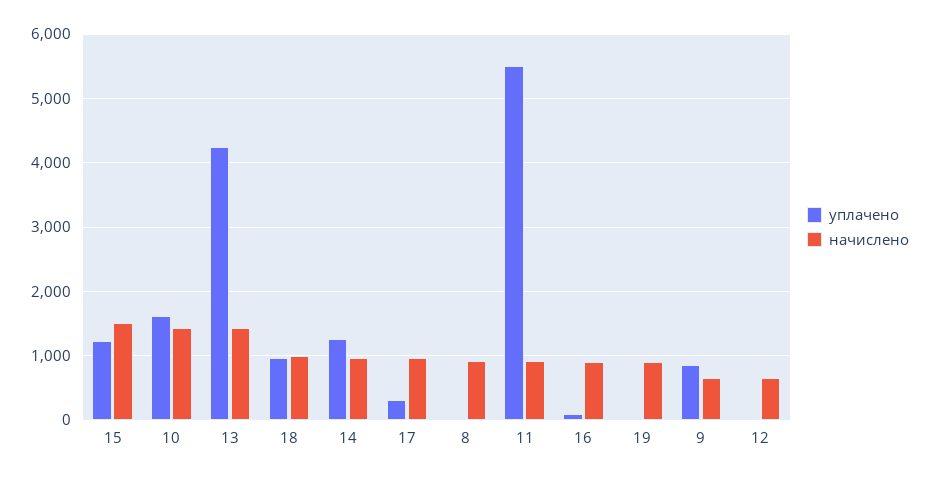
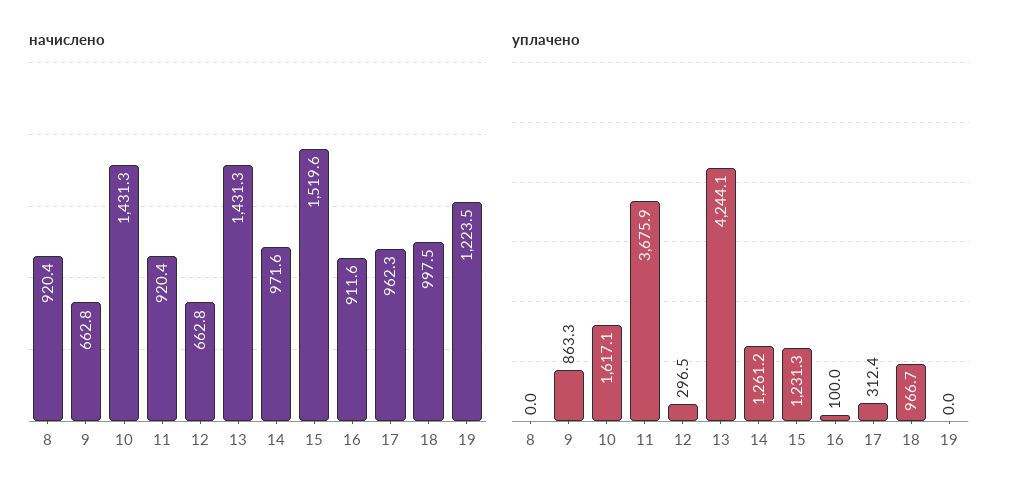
  {
    "уплачено": {
      "15": 1231.3,
      "10": 1617.1,
      "13": 4244.1,
      "18": 966.7,
      "14": 1261.2,
      "17": 312.4,
      "8": 0,
-     "11": 5500,
+     "11": 3675.9,
      "16": 100,
      "19": 0,
      "9": 863.3,
-     "12": 0
+     "12": 296.5
    },
    "начислено": {
      "15": 1519.6,
      "10": 1431.3,
      "13": 1431.3,
      "18": 997.5,
      "14": 971.6,
      "17": 962.3,
      "8": 920.4,
      "11": 920.4,
      "16": 911.6,
-     "19": 900,
+     "19": 1223.5,
      "9": 662.8,
      "12": 662.8
    }
  }

